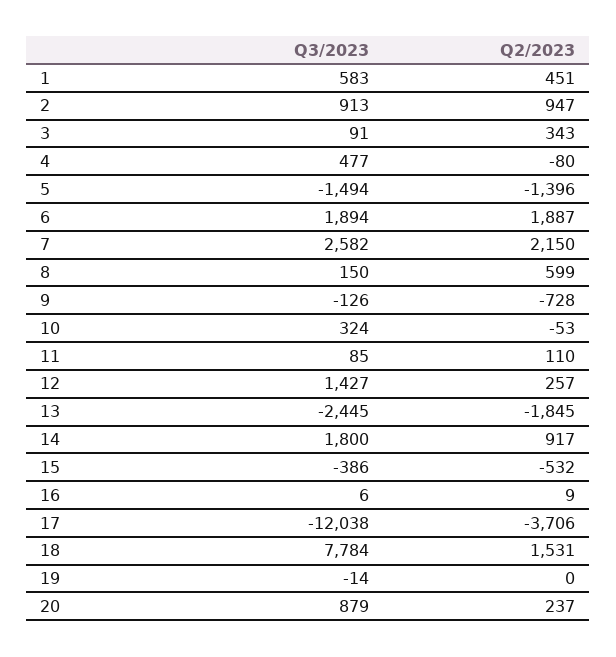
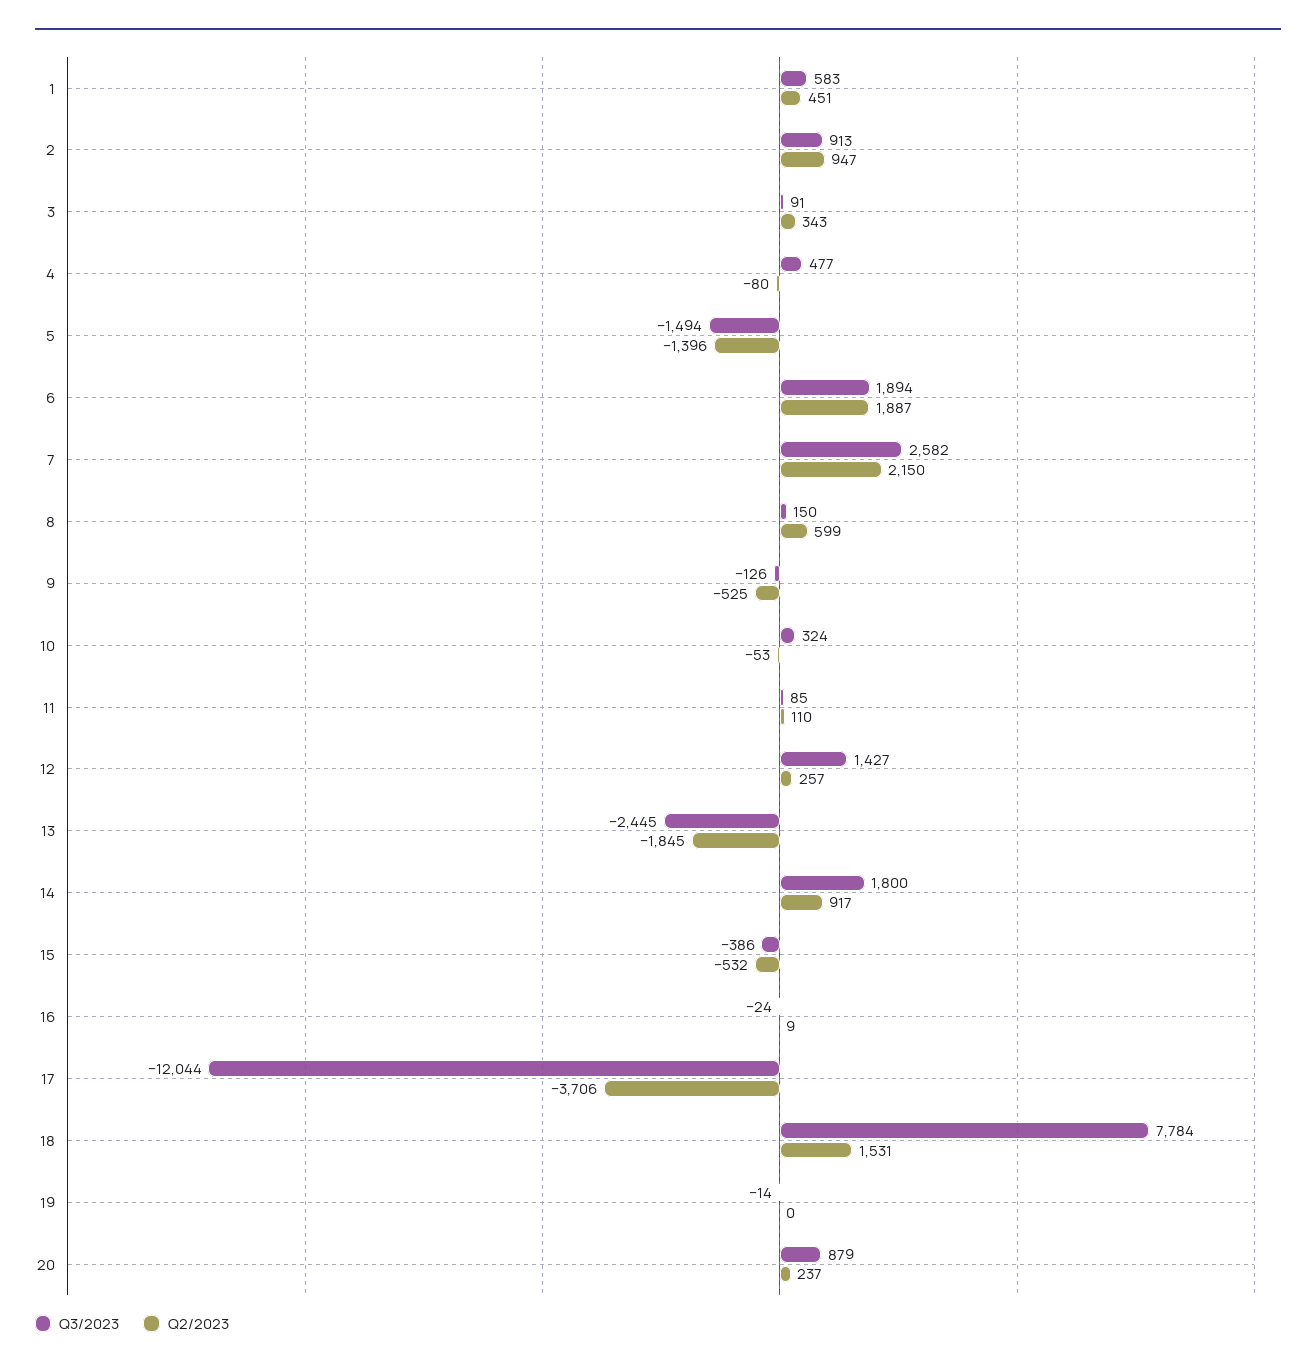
  {
    "Q3/2023": {
      "1": 583,
      "2": 913,
      "3": 91,
      "4": 477,
      "5": -1494,
      "6": 1894,
      "7": 2582,
      "8": 150,
      "9": -126,
      "10": 324,
      "11": 85,
      "12": 1427,
      "13": -2445,
      "14": 1800,
      "15": -386,
-     "16": 6,
+     "16": -24,
-     "17": -12038,
+     "17": -12044,
      "18": 7784,
      "19": -14,
      "20": 879
    },
    "Q2/2023": {
      "1": 451,
      "2": 947,
      "3": 343,
      "4": -80,
      "5": -1396,
      "6": 1887,
      "7": 2150,
      "8": 599,
-     "9": -728,
+     "9": -525,
      "10": -53,
      "11": 110,
      "12": 257,
      "13": -1845,
      "14": 917,
      "15": -532,
      "16": 9,
      "17": -3706,
      "18": 1531,
      "19": 0,
      "20": 237
    }
  }

